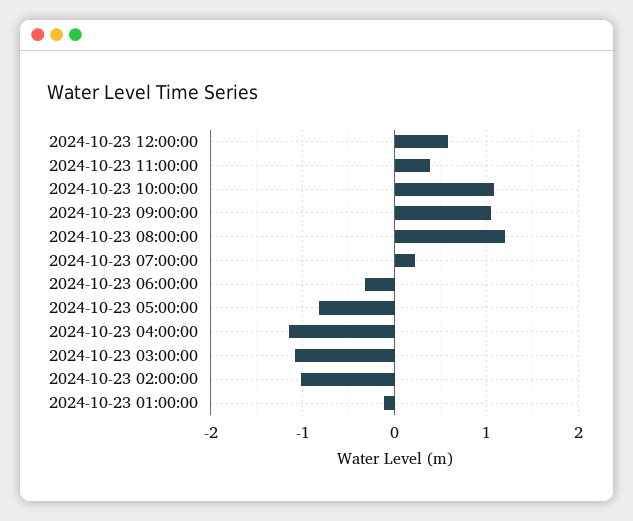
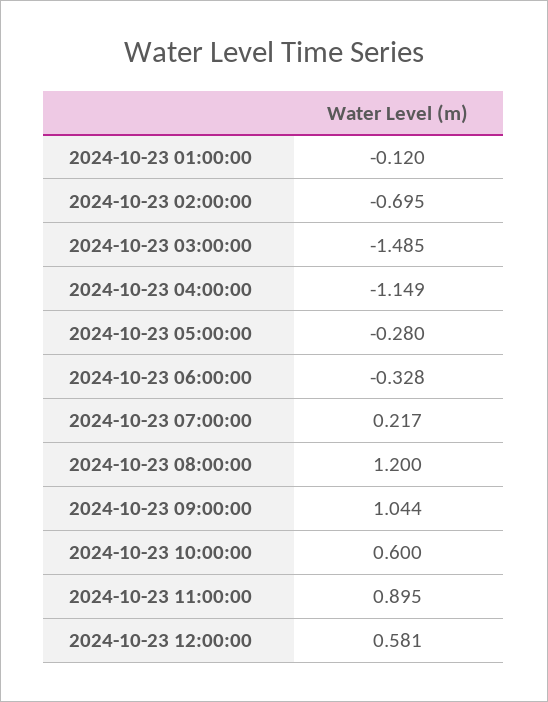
  {
    "2024-10-23 12:00:00": 0.581,
-   "2024-10-23 11:00:00": 0.4,
+   "2024-10-23 11:00:00": 0.895,
-   "2024-10-23 10:00:00": 1.1,
+   "2024-10-23 10:00:00": 0.6,
    "2024-10-23 09:00:00": 1.044,
    "2024-10-23 08:00:00": 1.2,
    "2024-10-23 07:00:00": 0.217,
    "2024-10-23 06:00:00": -0.328,
-   "2024-10-23 05:00:00": -0.8,
+   "2024-10-23 05:00:00": -0.28,
    "2024-10-23 04:00:00": -1.149,
-   "2024-10-23 03:00:00": -1.1,
+   "2024-10-23 03:00:00": -1.485,
-   "2024-10-23 02:00:00": -1,
+   "2024-10-23 02:00:00": -0.695,
    "2024-10-23 01:00:00": -0.12
  }

